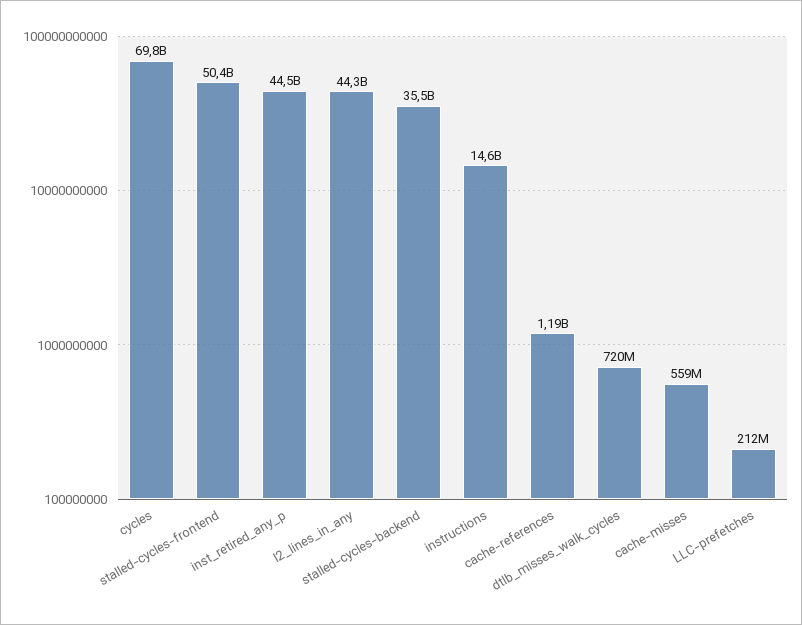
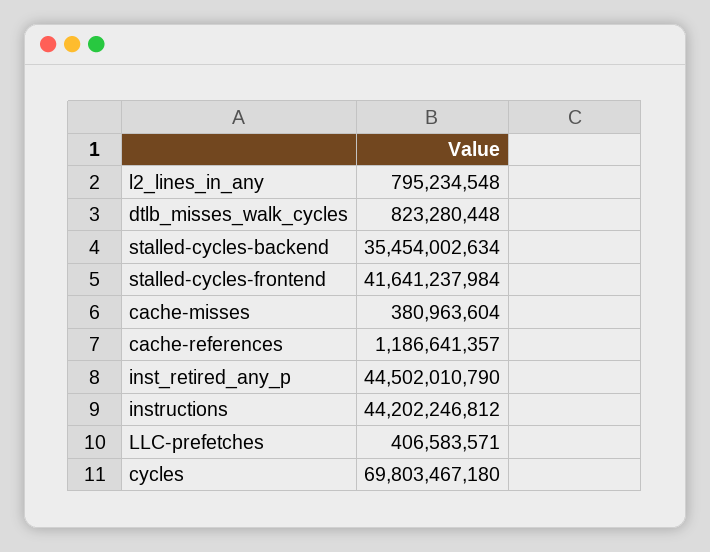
  {
    "cycles": 69803467180,
-   "stalled-cycles-frontend": 50400000000,
+   "stalled-cycles-frontend": 41641237984,
    "inst_retired_any_p": 44502010790,
-   "l2_lines_in_any": 44300000000,
+   "l2_lines_in_any": 795234548,
    "stalled-cycles-backend": 35454002634,
-   "instructions": 14600000000,
+   "instructions": 44202246812,
    "cache-references": 1186641357,
-   "dtlb_misses_walk_cycles": 720000000,
+   "dtlb_misses_walk_cycles": 823280448,
-   "cache-misses": 559000000,
+   "cache-misses": 380963604,
-   "LLC-prefetches": 212000000
+   "LLC-prefetches": 406583571
  }

